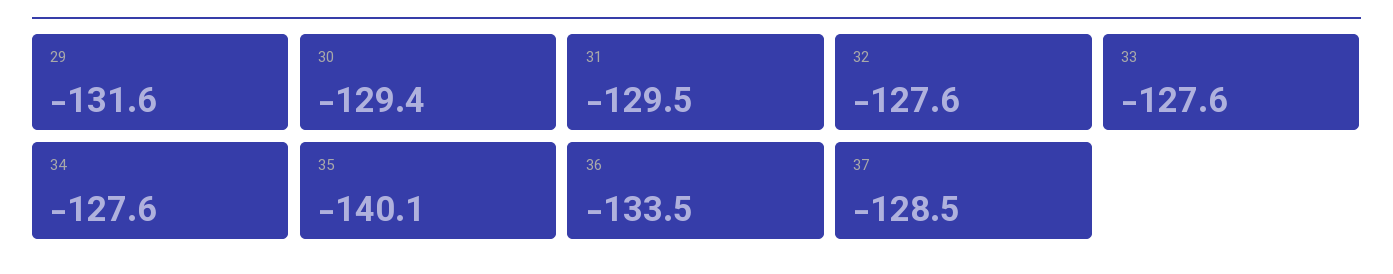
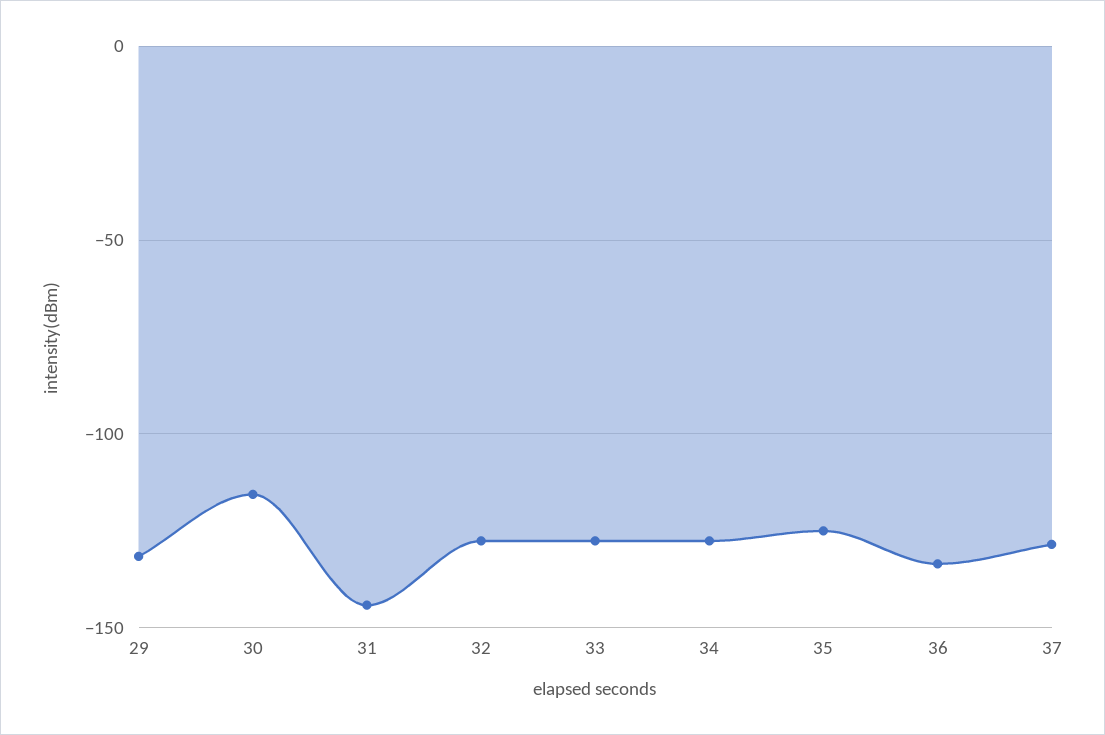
  {
    "29": -131.6,
-   "30": -129.4,
+   "30": -115,
-   "31": -129.5,
+   "31": -145,
    "32": -127.6,
    "33": -127.6,
    "34": -127.6,
-   "35": -140.1,
+   "35": -125,
    "36": -133.5,
    "37": -128.5
  }

